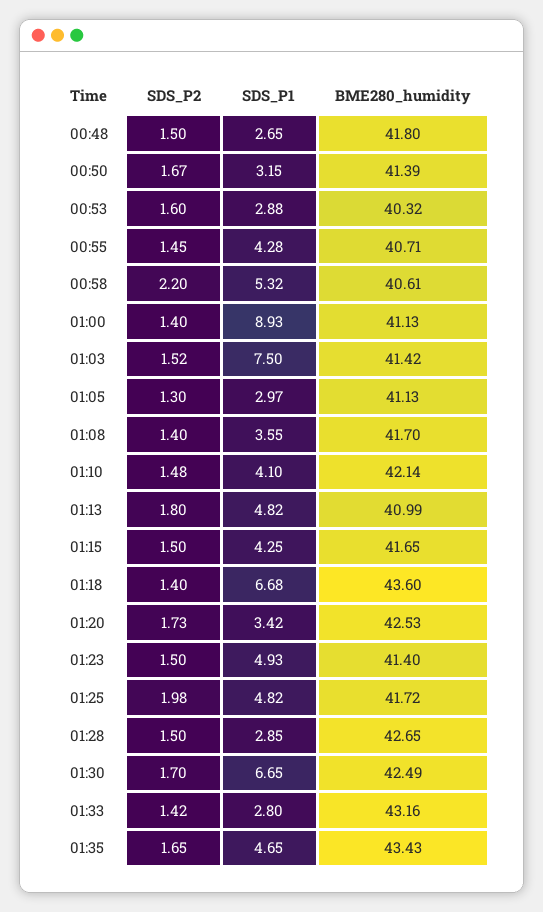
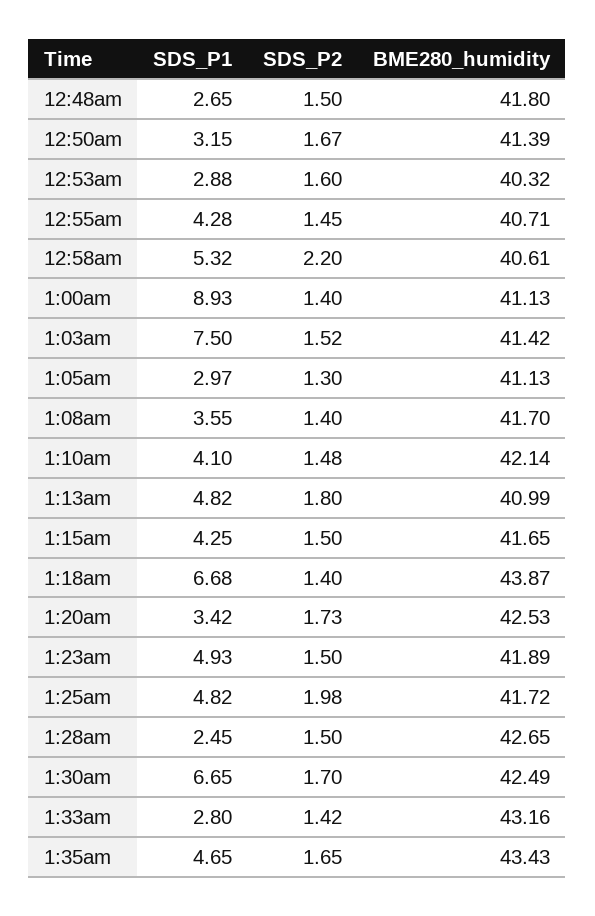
  {
    "SDS_P2": {
      "00:48": 1.5,
      "00:50": 1.67,
      "00:53": 1.6,
      "00:55": 1.45,
      "00:58": 2.2,
      "01:00": 1.4,
      "01:03": 1.52,
      "01:05": 1.3,
      "01:08": 1.4,
      "01:10": 1.48,
      "01:13": 1.8,
      "01:15": 1.5,
      "01:18": 1.4,
      "01:20": 1.73,
      "01:23": 1.5,
      "01:25": 1.98,
      "01:28": 1.5,
      "01:30": 1.7,
      "01:33": 1.42,
      "01:35": 1.65
    },
    "SDS_P1": {
      "00:48": 2.65,
      "00:50": 3.15,
      "00:53": 2.88,
      "00:55": 4.28,
      "00:58": 5.32,
      "01:00": 8.93,
      "01:03": 7.5,
      "01:05": 2.97,
      "01:08": 3.55,
      "01:10": 4.1,
      "01:13": 4.82,
      "01:15": 4.25,
      "01:18": 6.68,
      "01:20": 3.42,
      "01:23": 4.93,
      "01:25": 4.82,
-     "01:28": 2.85,
+     "01:28": 2.45,
      "01:30": 6.65,
      "01:33": 2.8,
      "01:35": 4.65
    },
    "BME280_humidity": {
      "00:48": 41.8,
      "00:50": 41.39,
      "00:53": 40.32,
      "00:55": 40.71,
      "00:58": 40.61,
      "01:00": 41.13,
      "01:03": 41.42,
      "01:05": 41.13,
      "01:08": 41.7,
      "01:10": 42.14,
      "01:13": 40.99,
      "01:15": 41.65,
-     "01:18": 43.6,
+     "01:18": 43.87,
      "01:20": 42.53,
-     "01:23": 41.4,
+     "01:23": 41.89,
      "01:25": 41.72,
      "01:28": 42.65,
      "01:30": 42.49,
      "01:33": 43.16,
      "01:35": 43.43
    }
  }

